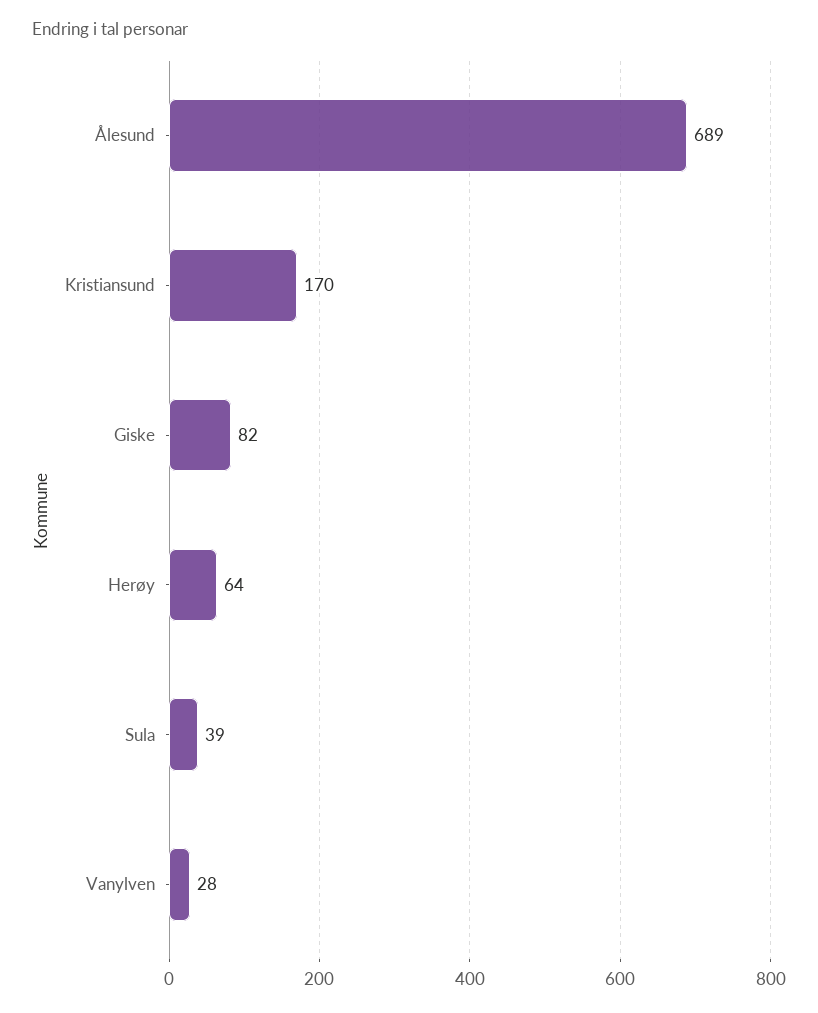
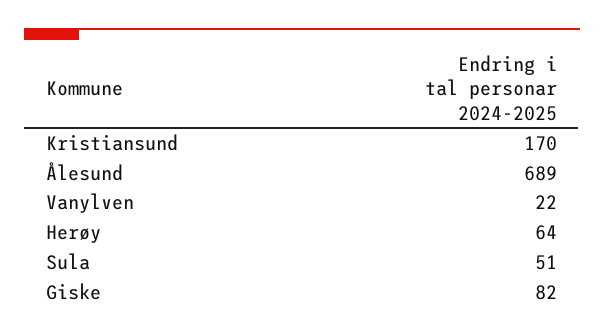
  {
    "Ålesund": 689,
    "Kristiansund": 170,
    "Giske": 82,
    "Herøy": 64,
-   "Sula": 39,
+   "Sula": 51,
-   "Vanylven": 28
+   "Vanylven": 22
  }

